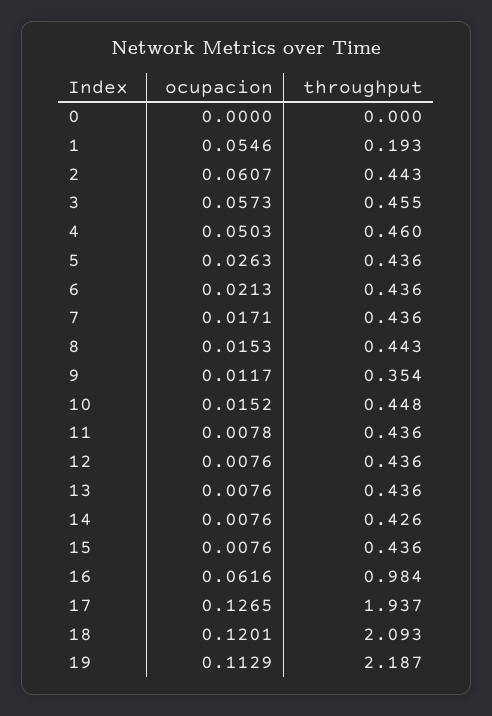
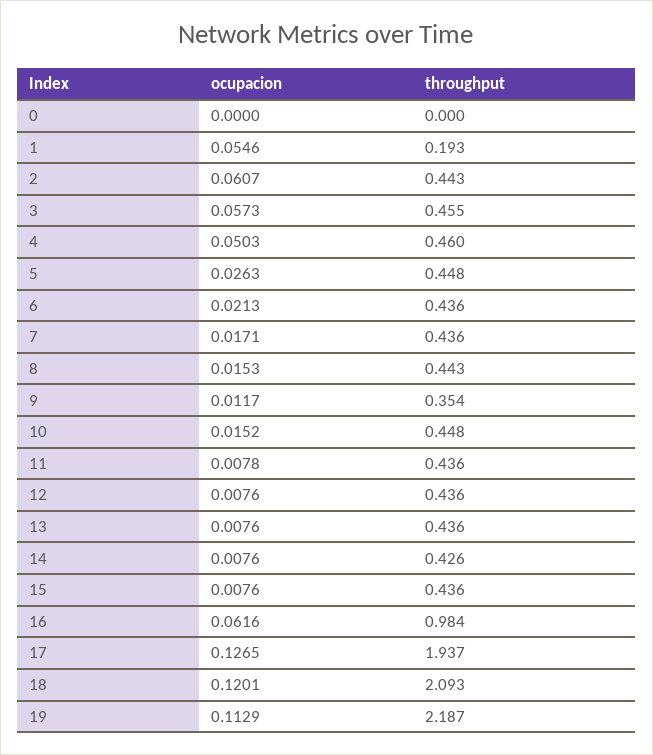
  {
    "ocupacion": {
      "0": 0,
      "1": 0.0546,
      "2": 0.0607,
      "3": 0.0573,
      "4": 0.0503,
      "5": 0.0263,
      "6": 0.0213,
      "7": 0.0171,
      "8": 0.0153,
      "9": 0.0117,
      "10": 0.0152,
      "11": 0.0078,
      "12": 0.0076,
      "13": 0.0076,
      "14": 0.0076,
      "15": 0.0076,
      "16": 0.0616,
      "17": 0.1265,
      "18": 0.1201,
      "19": 0.1129
    },
    "throughput": {
      "0": 0,
      "1": 0.193,
      "2": 0.443,
      "3": 0.455,
      "4": 0.46,
-     "5": 0.436,
+     "5": 0.448,
      "6": 0.436,
      "7": 0.436,
      "8": 0.443,
      "9": 0.354,
      "10": 0.448,
      "11": 0.436,
      "12": 0.436,
      "13": 0.436,
      "14": 0.426,
      "15": 0.436,
      "16": 0.984,
      "17": 1.937,
      "18": 2.093,
      "19": 2.187
    }
  }

